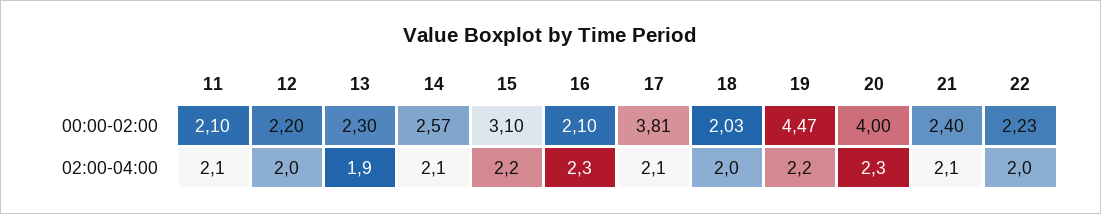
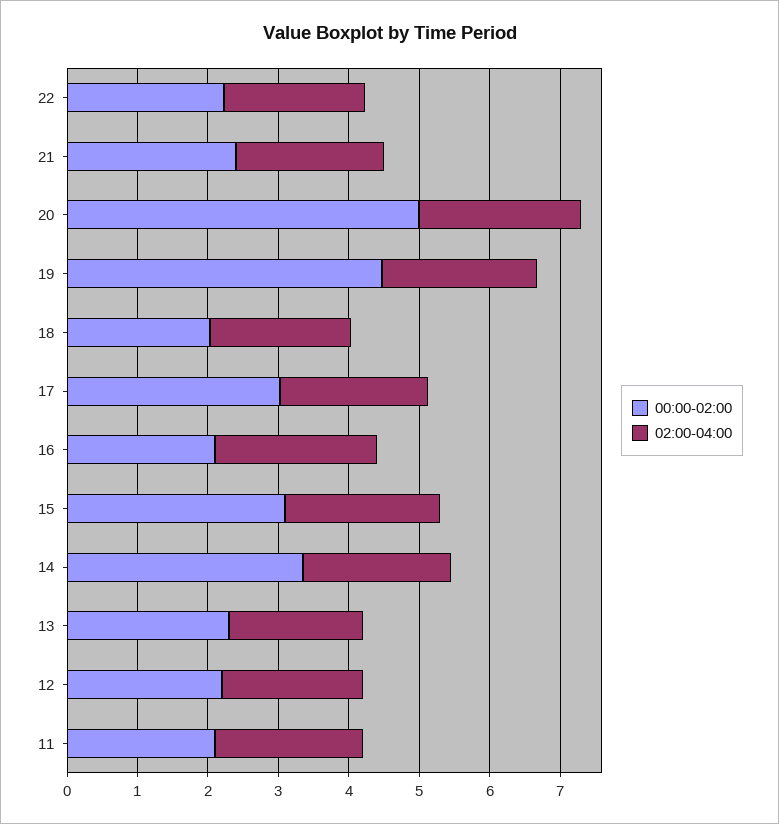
  {
    "00:00-02:00": {
      "11": 2.1,
      "12": 2.2,
      "13": 2.3,
-     "14": 2.57,
+     "14": 3.4,
      "15": 3.1,
      "16": 2.1,
-     "17": 3.81,
+     "17": 3,
      "18": 2.03,
      "19": 4.47,
-     "20": 4,
+     "20": 5,
      "21": 2.4,
      "22": 2.23
    },
    "02:00-04:00": {
      "11": 2.1,
      "12": 2,
      "13": 1.9,
      "14": 2.1,
      "15": 2.2,
      "16": 2.3,
      "17": 2.1,
      "18": 2,
      "19": 2.2,
      "20": 2.3,
      "21": 2.1,
      "22": 2
    }
  }

